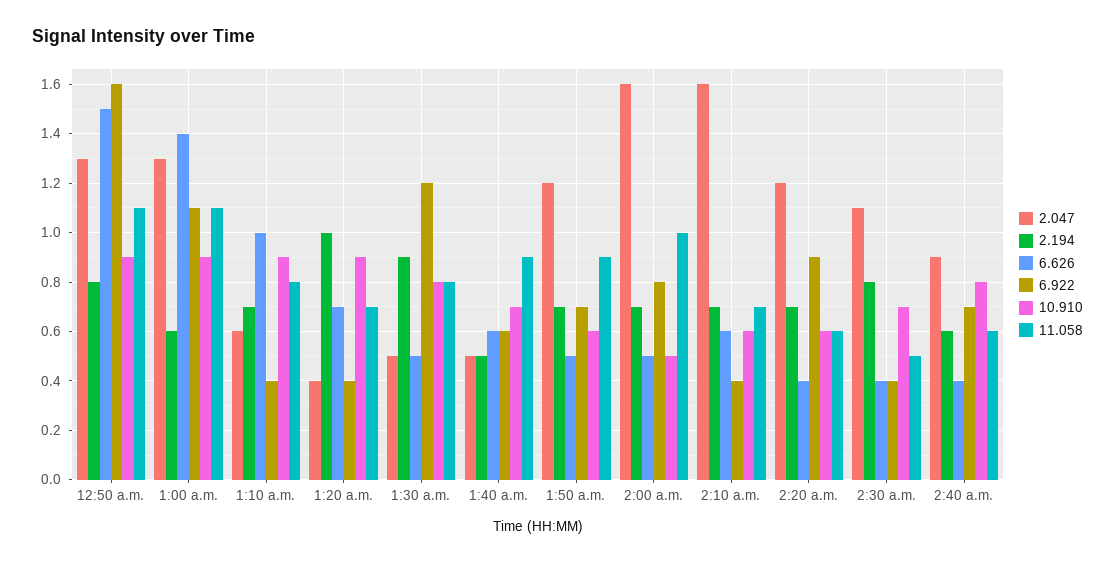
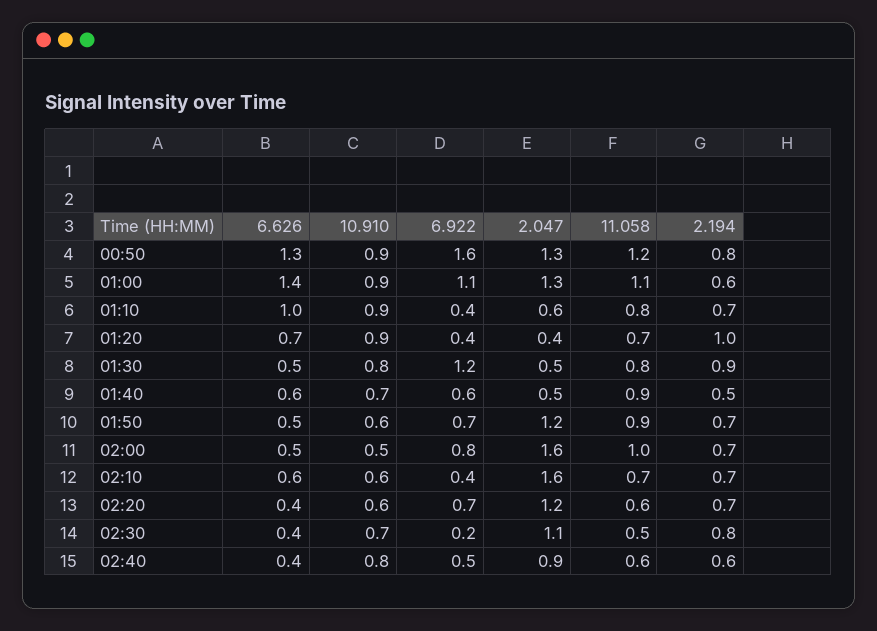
  {
    "2.047": {
      "12:50 a.m.": 1.3,
      "1:00 a.m.": 1.3,
      "1:10 a.m.": 0.6,
      "1:20 a.m.": 0.4,
      "1:30 a.m.": 0.5,
      "1:40 a.m.": 0.5,
      "1:50 a.m.": 1.2,
      "2:00 a.m.": 1.6,
      "2:10 a.m.": 1.6,
      "2:20 a.m.": 1.2,
      "2:30 a.m.": 1.1,
      "2:40 a.m.": 0.9
    },
    "2.194": {
      "12:50 a.m.": 0.8,
      "1:00 a.m.": 0.6,
      "1:10 a.m.": 0.7,
      "1:20 a.m.": 1,
      "1:30 a.m.": 0.9,
      "1:40 a.m.": 0.5,
      "1:50 a.m.": 0.7,
      "2:00 a.m.": 0.7,
      "2:10 a.m.": 0.7,
      "2:20 a.m.": 0.7,
      "2:30 a.m.": 0.8,
      "2:40 a.m.": 0.6
    },
    "6.626": {
-     "12:50 a.m.": 1.5,
+     "12:50 a.m.": 1.3,
      "1:00 a.m.": 1.4,
      "1:10 a.m.": 1,
      "1:20 a.m.": 0.7,
      "1:30 a.m.": 0.5,
      "1:40 a.m.": 0.6,
      "1:50 a.m.": 0.5,
      "2:00 a.m.": 0.5,
      "2:10 a.m.": 0.6,
      "2:20 a.m.": 0.4,
      "2:30 a.m.": 0.4,
      "2:40 a.m.": 0.4
    },
    "6.922": {
      "12:50 a.m.": 1.6,
      "1:00 a.m.": 1.1,
      "1:10 a.m.": 0.4,
      "1:20 a.m.": 0.4,
      "1:30 a.m.": 1.2,
      "1:40 a.m.": 0.6,
      "1:50 a.m.": 0.7,
      "2:00 a.m.": 0.8,
      "2:10 a.m.": 0.4,
-     "2:20 a.m.": 0.9,
+     "2:20 a.m.": 0.7,
-     "2:30 a.m.": 0.4,
+     "2:30 a.m.": 0.2,
-     "2:40 a.m.": 0.7
+     "2:40 a.m.": 0.5
    },
    "10.910": {
      "12:50 a.m.": 0.9,
      "1:00 a.m.": 0.9,
      "1:10 a.m.": 0.9,
      "1:20 a.m.": 0.9,
      "1:30 a.m.": 0.8,
      "1:40 a.m.": 0.7,
      "1:50 a.m.": 0.6,
      "2:00 a.m.": 0.5,
      "2:10 a.m.": 0.6,
      "2:20 a.m.": 0.6,
      "2:30 a.m.": 0.7,
      "2:40 a.m.": 0.8
    },
    "11.058": {
-     "12:50 a.m.": 1.1,
+     "12:50 a.m.": 1.2,
      "1:00 a.m.": 1.1,
      "1:10 a.m.": 0.8,
      "1:20 a.m.": 0.7,
      "1:30 a.m.": 0.8,
      "1:40 a.m.": 0.9,
      "1:50 a.m.": 0.9,
      "2:00 a.m.": 1,
      "2:10 a.m.": 0.7,
      "2:20 a.m.": 0.6,
      "2:30 a.m.": 0.5,
      "2:40 a.m.": 0.6
    }
  }

